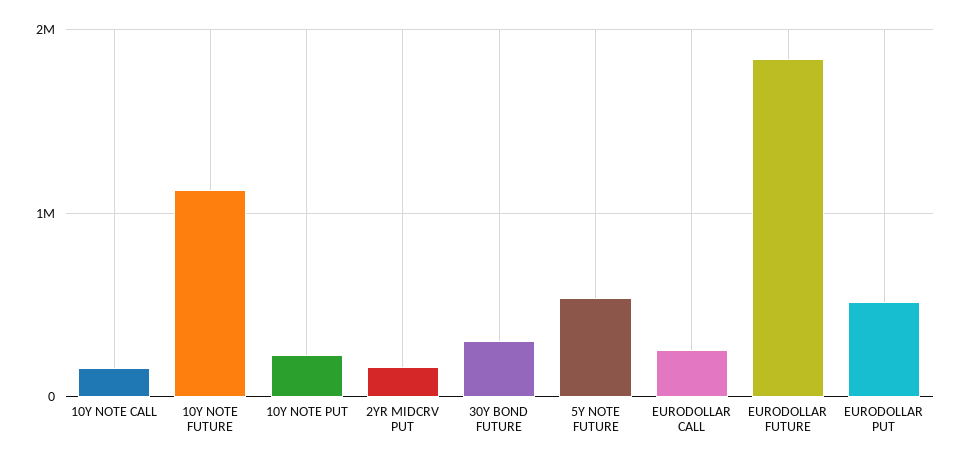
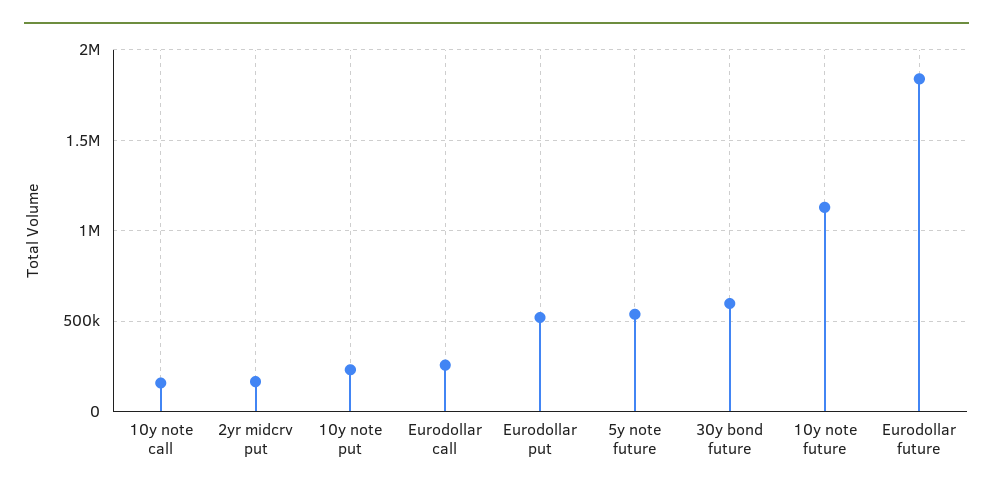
  {
    "10Y NOTE CALL": 150000,
    "10Y NOTE FUTURE": 1150000,
    "10Y NOTE PUT": 250000,
    "2YR MIDCRV PUT": 150000,
-   "30Y BOND FUTURE": 300000,
+   "30Y BOND FUTURE": 600000,
    "5Y NOTE FUTURE": 550000,
    "EURODOLLAR CALL": 250000,
    "EURODOLLAR FUTURE": 1850000,
    "EURODOLLAR PUT": 500000
  }

